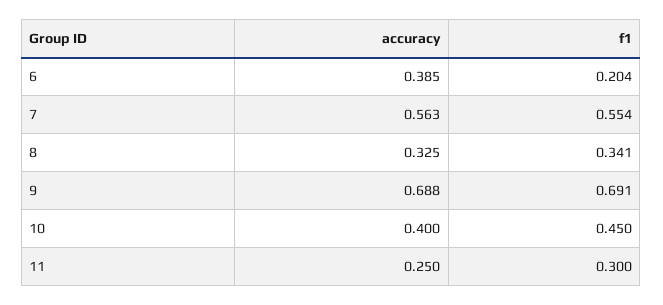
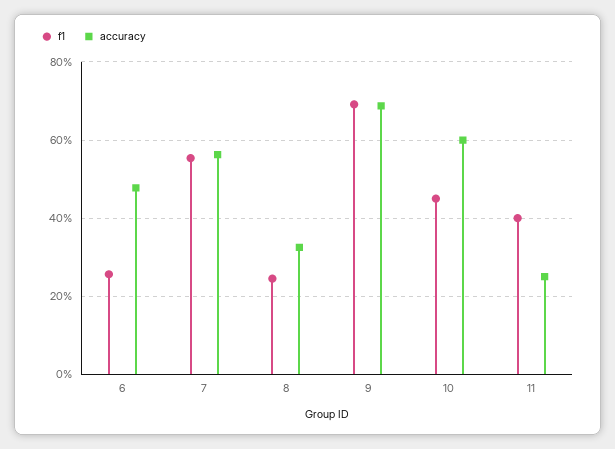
  {
    "accuracy": {
-     "6": 0.385,
+     "6": 0.48,
      "7": 0.563,
      "8": 0.325,
      "9": 0.688,
-     "10": 0.4,
+     "10": 0.6,
      "11": 0.25
    },
    "f1": {
-     "6": 0.204,
+     "6": 0.26,
      "7": 0.554,
-     "8": 0.341,
+     "8": 0.24,
      "9": 0.691,
      "10": 0.45,
-     "11": 0.3
+     "11": 0.4
    }
  }

